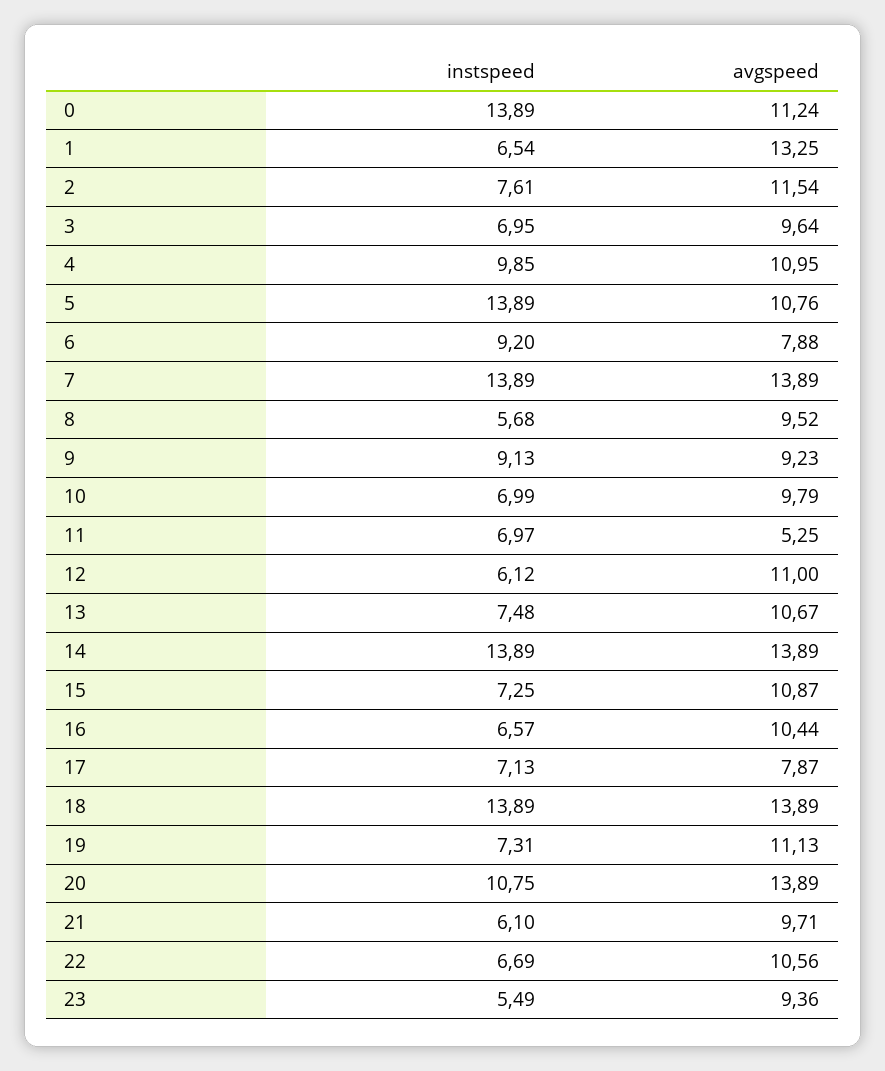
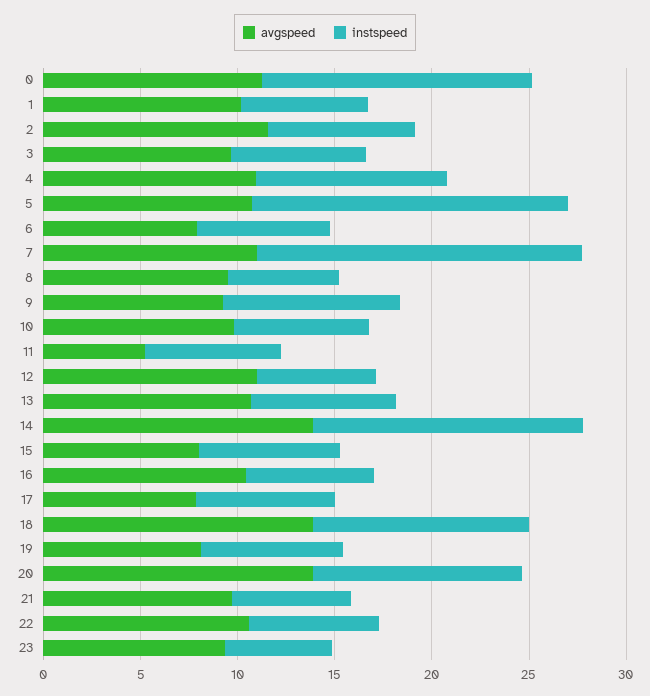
  {
    "instspeed": {
      "0": 13.89,
      "1": 6.54,
      "2": 7.61,
      "3": 6.95,
      "4": 9.85,
-     "5": 13.89,
+     "5": 16,
-     "6": 9.2,
+     "6": 7,
-     "7": 13.89,
+     "7": 17,
      "8": 5.68,
      "9": 9.13,
      "10": 6.99,
      "11": 6.97,
      "12": 6.12,
      "13": 7.48,
      "14": 13.89,
      "15": 7.25,
      "16": 6.57,
      "17": 7.13,
-     "18": 13.89,
+     "18": 11,
      "19": 7.31,
      "20": 10.75,
      "21": 6.1,
      "22": 6.69,
      "23": 5.49
    },
    "avgspeed": {
      "0": 11.24,
-     "1": 13.25,
+     "1": 10,
      "2": 11.54,
      "3": 9.64,
      "4": 10.95,
      "5": 10.76,
      "6": 7.88,
-     "7": 13.89,
+     "7": 11,
      "8": 9.52,
      "9": 9.23,
      "10": 9.79,
      "11": 5.25,
      "12": 11,
      "13": 10.67,
      "14": 13.89,
-     "15": 10.87,
+     "15": 8,
      "16": 10.44,
      "17": 7.87,
      "18": 13.89,
-     "19": 11.13,
+     "19": 8,
      "20": 13.89,
      "21": 9.71,
      "22": 10.56,
      "23": 9.36
    }
  }

